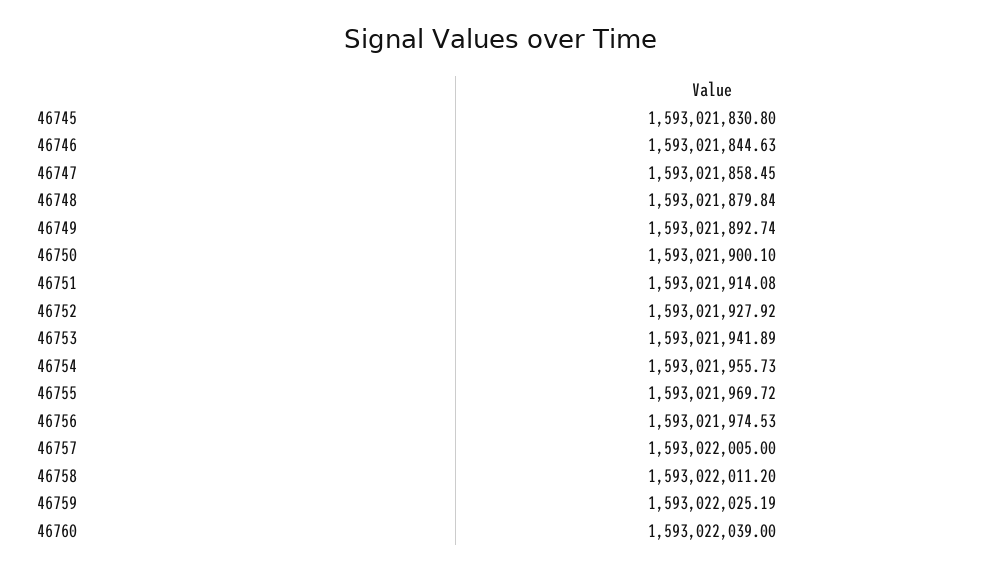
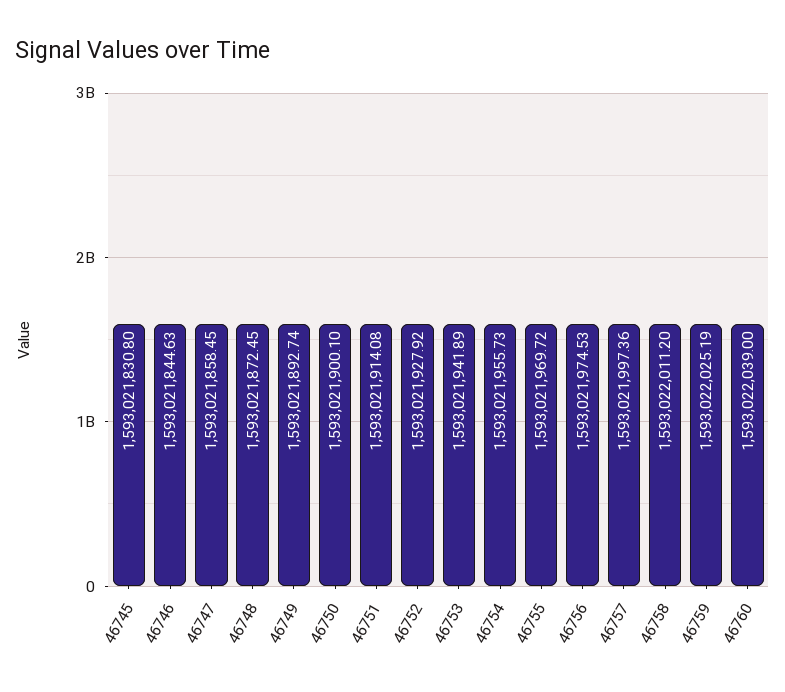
  {
    "46745": 1593021830.8,
    "46746": 1593021844.63,
    "46747": 1593021858.45,
-   "46748": 1593021879.84,
+   "46748": 1593021872.45,
    "46749": 1593021892.74,
    "46750": 1593021900.1,
    "46751": 1593021914.08,
    "46752": 1593021927.92,
    "46753": 1593021941.89,
    "46754": 1593021955.73,
    "46755": 1593021969.72,
    "46756": 1593021974.53,
-   "46757": 1593022005,
+   "46757": 1593021997.36,
    "46758": 1593022011.2,
    "46759": 1593022025.19,
    "46760": 1593022039
  }

